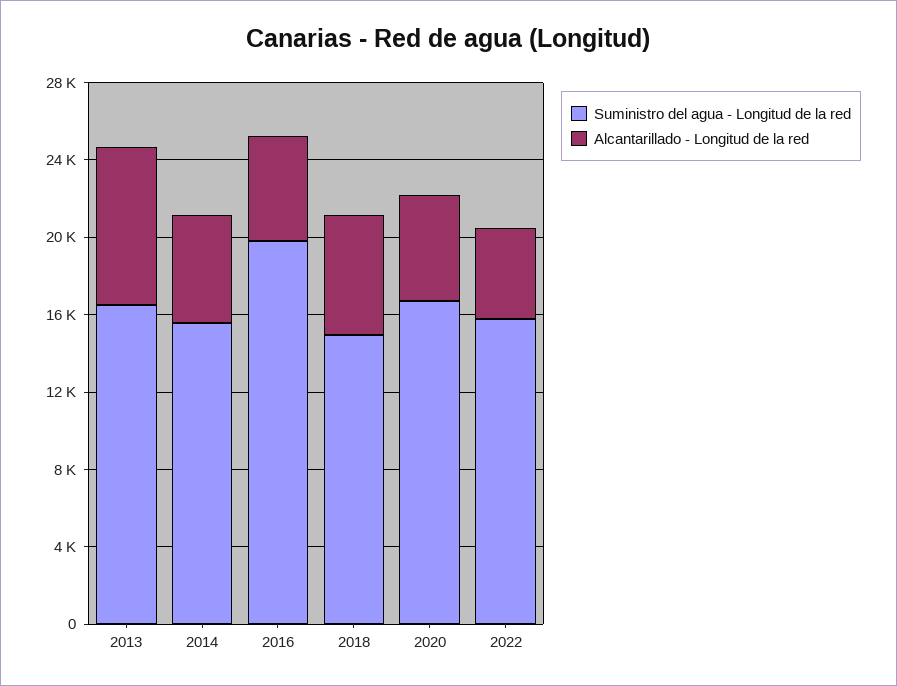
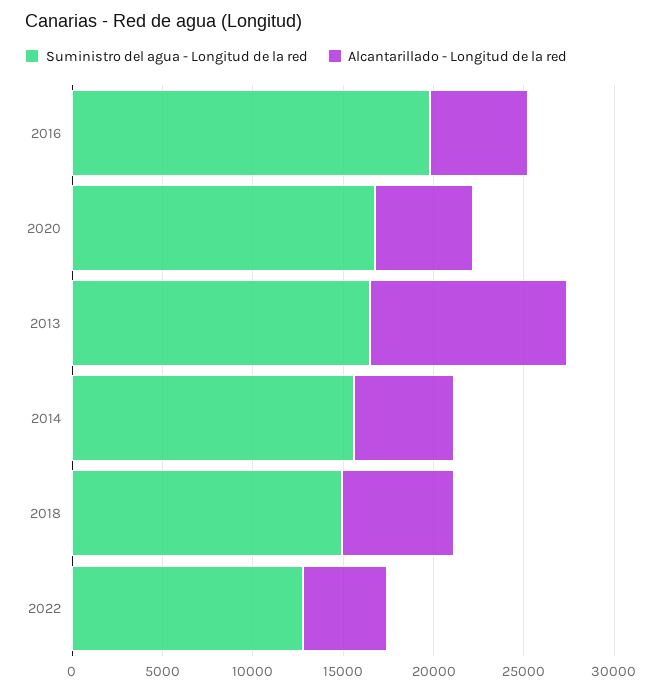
  {
    "Suministro del agua - Longitud de la red": {
      "2013": 16000,
      "2014": 16000,
      "2016": 20000,
      "2018": 15000,
      "2020": 17000,
-     "2022": 16000
+     "2022": 13000
    },
    "Alcantarillado - Longitud de la red": {
-     "2013": 8000,
+     "2013": 11000,
      "2014": 6000,
      "2016": 5000,
      "2018": 6000,
      "2020": 5000,
      "2022": 5000
    }
  }

